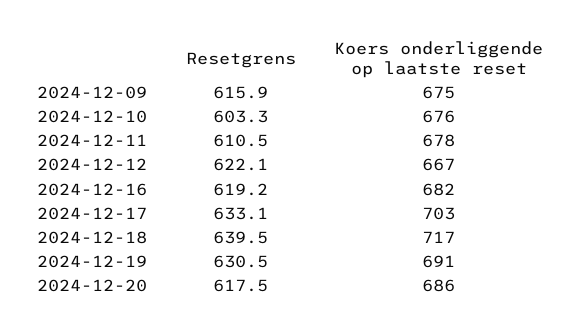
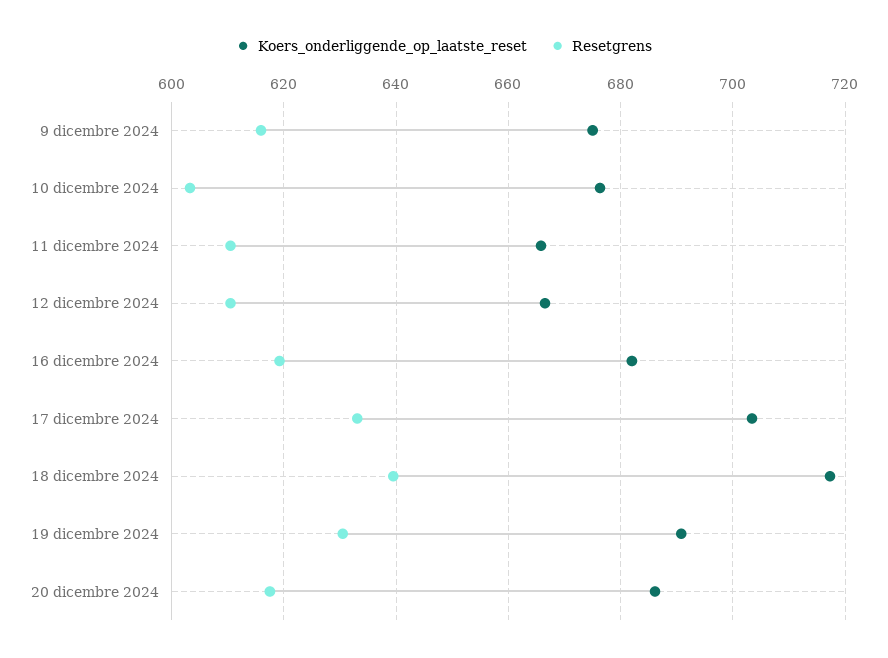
  {
    "Resetgrens": {
      "2024-12-09": 615.9,
      "2024-12-10": 603.3,
      "2024-12-11": 610.5,
-     "2024-12-12": 622.1,
+     "2024-12-12": 610,
      "2024-12-16": 619.2,
      "2024-12-17": 633.1,
      "2024-12-18": 639.5,
      "2024-12-19": 630.5,
      "2024-12-20": 617.5
    },
    "Koers onderliggende op laatste reset": {
      "2024-12-09": 675,
      "2024-12-10": 676,
-     "2024-12-11": 678,
+     "2024-12-11": 666,
      "2024-12-12": 667,
      "2024-12-16": 682,
      "2024-12-17": 703,
      "2024-12-18": 717,
      "2024-12-19": 691,
      "2024-12-20": 686
    }
  }

